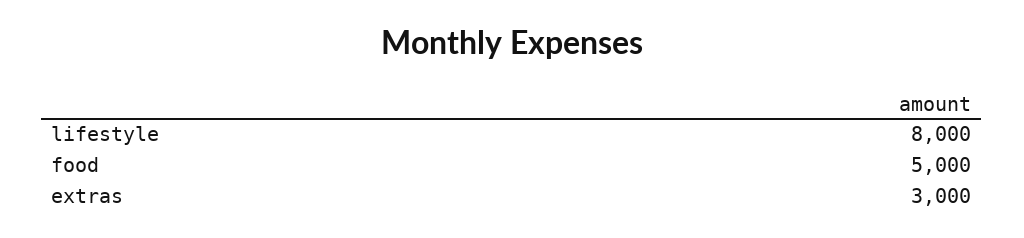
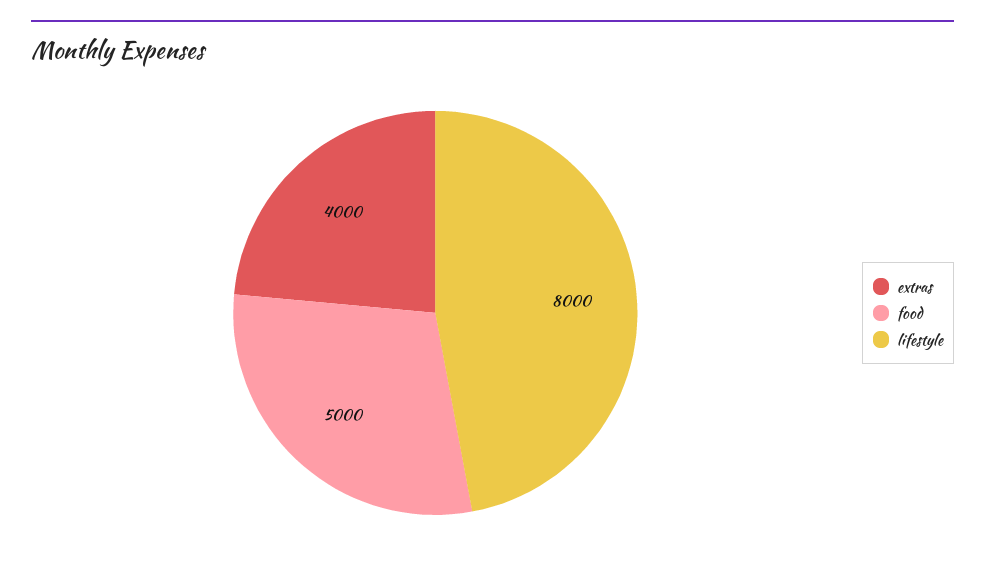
  {
    "lifestyle": 8000,
    "food": 5000,
-   "extras": 3000
+   "extras": 4000
  }

